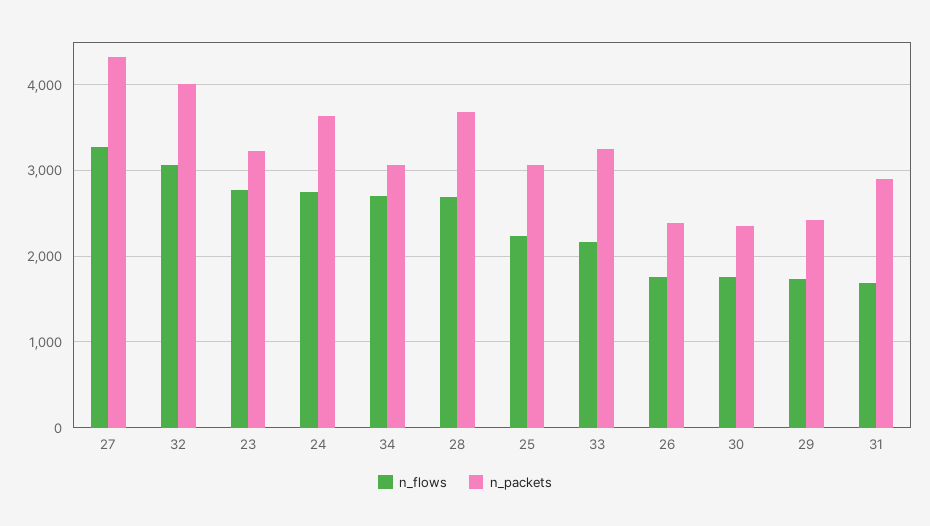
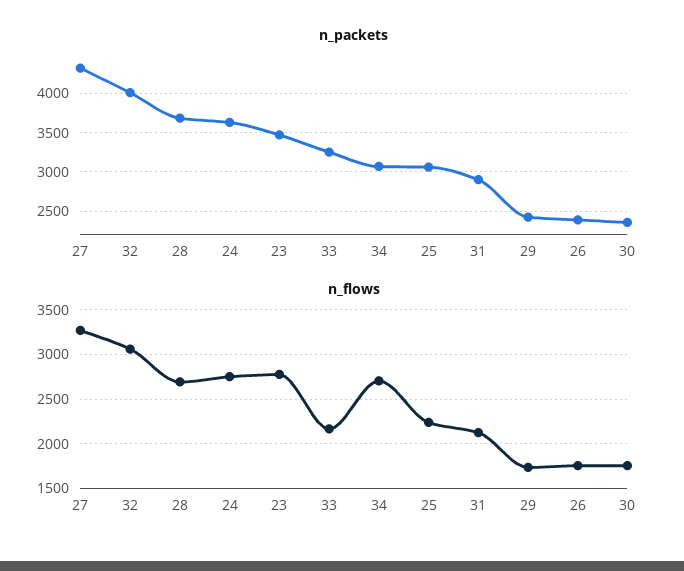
  {
    "n_flows": {
      "27": 3300,
      "32": 3100,
      "23": 2800,
      "24": 2800,
      "34": 2700,
      "28": 2700,
      "25": 2200,
      "33": 2200,
      "26": 1800,
      "30": 1800,
      "29": 1700,
-     "31": 1700
+     "31": 2100
    },
    "n_packets": {
      "27": 4300,
      "32": 4000,
-     "23": 3200,
+     "23": 3500,
      "24": 3600,
      "34": 3100,
      "28": 3700,
      "25": 3100,
      "33": 3300,
      "26": 2400,
      "30": 2400,
      "29": 2400,
      "31": 2900
    }
  }

